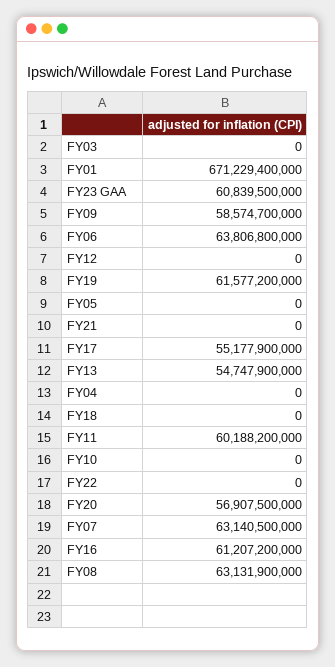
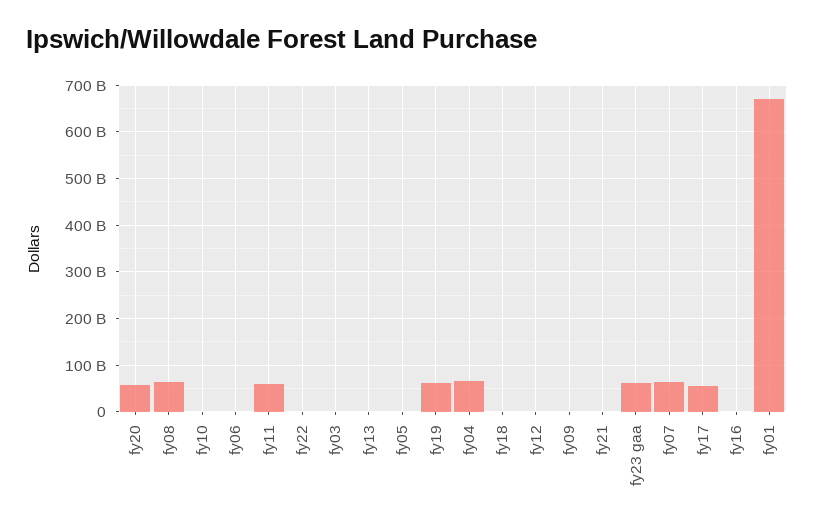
  {
    "FY03": 0,
    "FY01": 671229400000,
    "FY23 GAA": 60839500000,
-   "FY09": 58574700000,
+   "FY09": 0,
-   "FY06": 63806800000,
+   "FY06": 0,
    "FY12": 0,
    "FY19": 61577200000,
    "FY05": 0,
    "FY21": 0,
    "FY17": 55177900000,
-   "FY13": 54747900000,
+   "FY13": 0,
-   "FY04": 0,
+   "FY04": 60000000000,
    "FY18": 0,
    "FY11": 60188200000,
    "FY10": 0,
    "FY22": 0,
    "FY20": 56907500000,
    "FY07": 63140500000,
-   "FY16": 61207200000,
+   "FY16": 0,
    "FY08": 63131900000
  }

